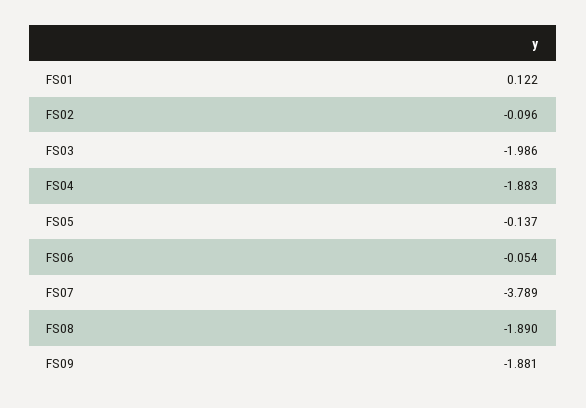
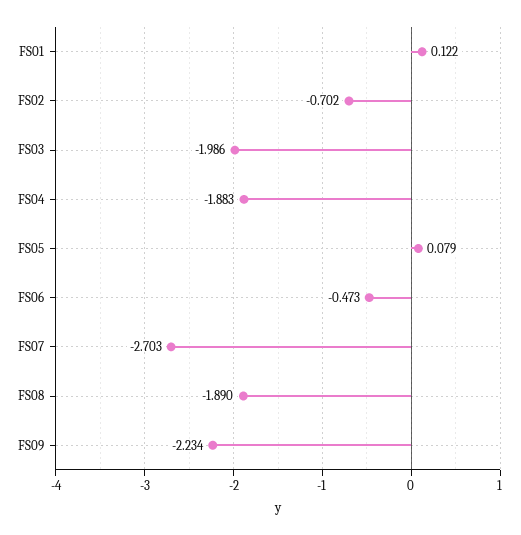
  {
    "FS01": 0.122,
-   "FS02": -0.096,
+   "FS02": -0.702,
    "FS03": -1.986,
    "FS04": -1.883,
-   "FS05": -0.137,
+   "FS05": 0.079,
-   "FS06": -0.054,
+   "FS06": -0.473,
-   "FS07": -3.789,
+   "FS07": -2.703,
    "FS08": -1.89,
-   "FS09": -1.881
+   "FS09": -2.234
  }

